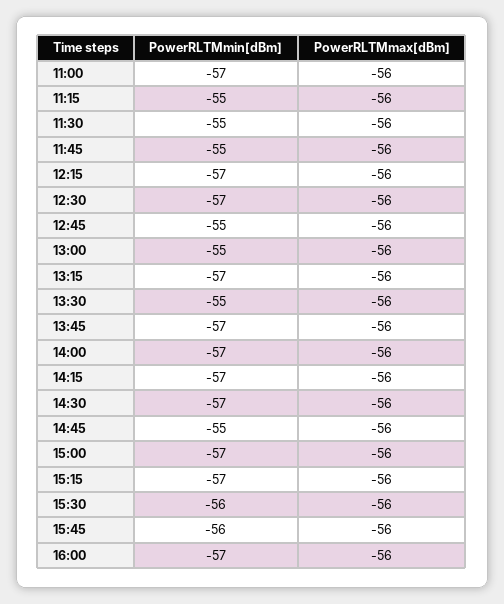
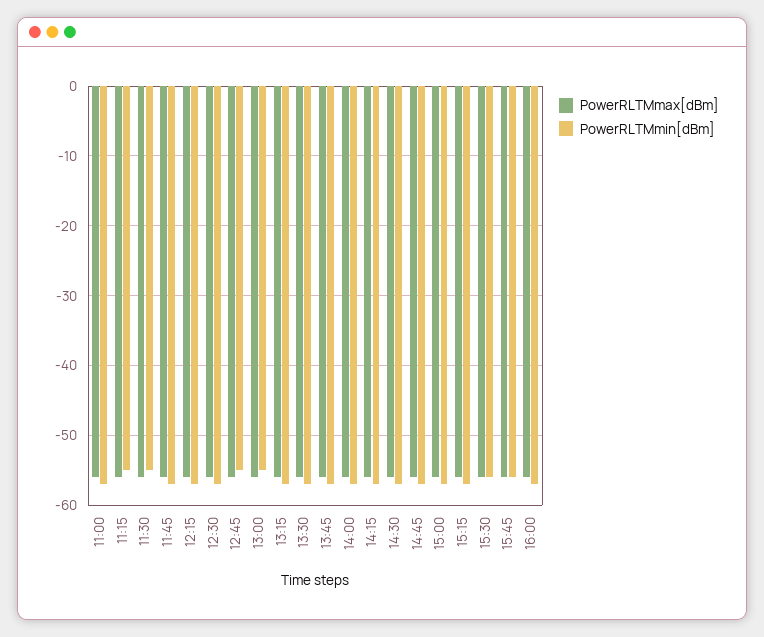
  {
    "PowerRLTMmin[dBm]": {
      "11:00": -57,
      "11:15": -55,
      "11:30": -55,
-     "11:45": -55,
+     "11:45": -57,
      "12:15": -57,
      "12:30": -57,
      "12:45": -55,
      "13:00": -55,
      "13:15": -57,
-     "13:30": -55,
+     "13:30": -57,
      "13:45": -57,
      "14:00": -57,
      "14:15": -57,
      "14:30": -57,
-     "14:45": -55,
+     "14:45": -57,
      "15:00": -57,
      "15:15": -57,
      "15:30": -56,
      "15:45": -56,
      "16:00": -57
    },
    "PowerRLTMmax[dBm]": {
      "11:00": -56,
      "11:15": -56,
      "11:30": -56,
      "11:45": -56,
      "12:15": -56,
      "12:30": -56,
      "12:45": -56,
      "13:00": -56,
      "13:15": -56,
      "13:30": -56,
      "13:45": -56,
      "14:00": -56,
      "14:15": -56,
      "14:30": -56,
      "14:45": -56,
      "15:00": -56,
      "15:15": -56,
      "15:30": -56,
      "15:45": -56,
      "16:00": -56
    }
  }

